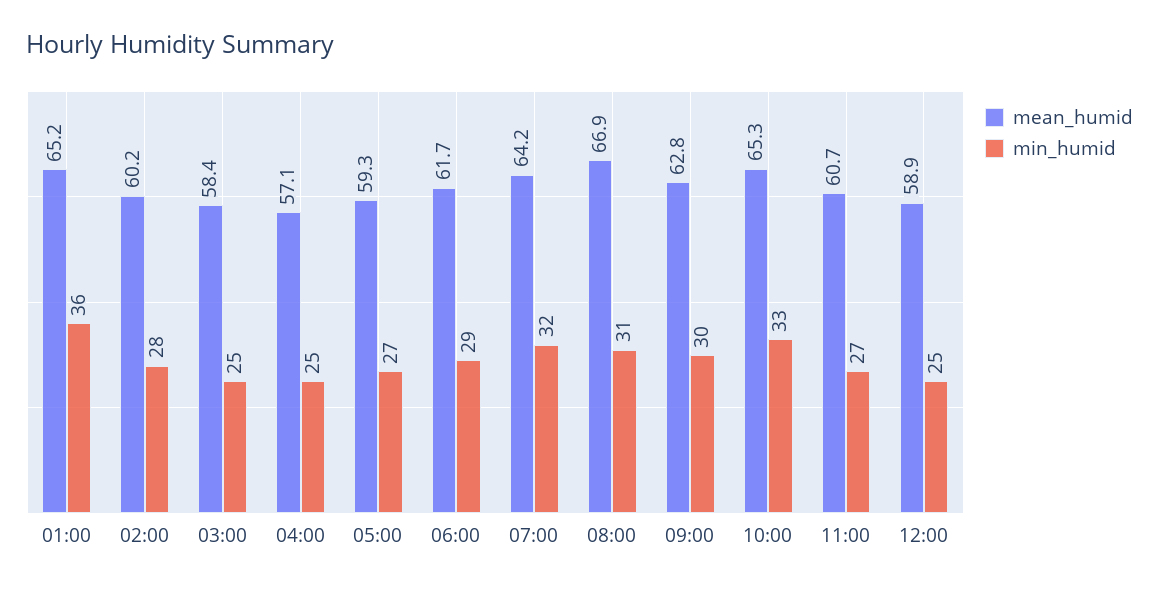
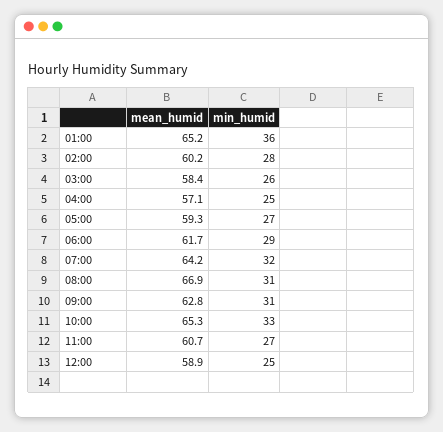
  {
    "mean_humid": {
      "01:00": 65.2,
      "02:00": 60.2,
      "03:00": 58.4,
      "04:00": 57.1,
      "05:00": 59.3,
      "06:00": 61.7,
      "07:00": 64.2,
      "08:00": 66.9,
      "09:00": 62.8,
      "10:00": 65.3,
      "11:00": 60.7,
      "12:00": 58.9
    },
    "min_humid": {
      "01:00": 36,
      "02:00": 28,
-     "03:00": 25,
+     "03:00": 26,
      "04:00": 25,
      "05:00": 27,
      "06:00": 29,
      "07:00": 32,
      "08:00": 31,
-     "09:00": 30,
+     "09:00": 31,
      "10:00": 33,
      "11:00": 27,
      "12:00": 25
    }
  }

